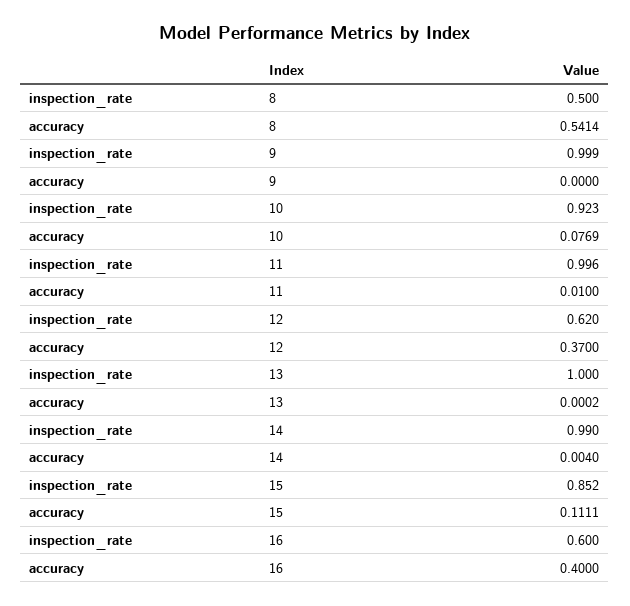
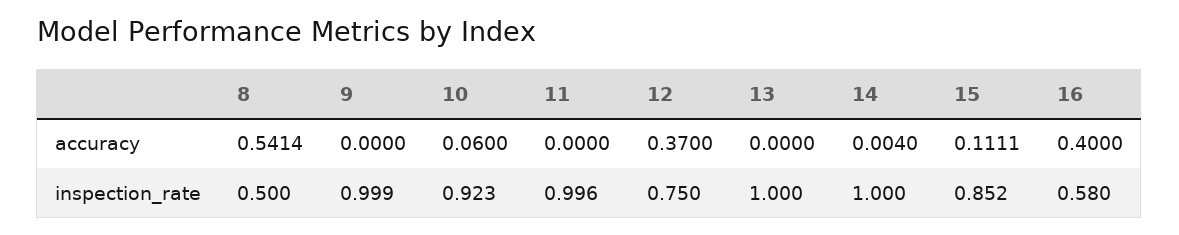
  {
    "inspection_rate": {
      "8": 0.5,
      "9": 0.999,
      "10": 0.923,
      "11": 0.996,
-     "12": 0.62,
+     "12": 0.75,
      "13": 1,
-     "14": 0.99,
+     "14": 1,
      "15": 0.852,
-     "16": 0.6
+     "16": 0.58
    },
    "accuracy": {
      "8": 0.5414,
      "9": 0,
-     "10": 0.0769,
+     "10": 0.06,
-     "11": 0.01,
+     "11": 0,
      "12": 0.37,
-     "13": 0.0002,
+     "13": 0,
      "14": 0.004,
      "15": 0.1111,
      "16": 0.4
    }
  }

